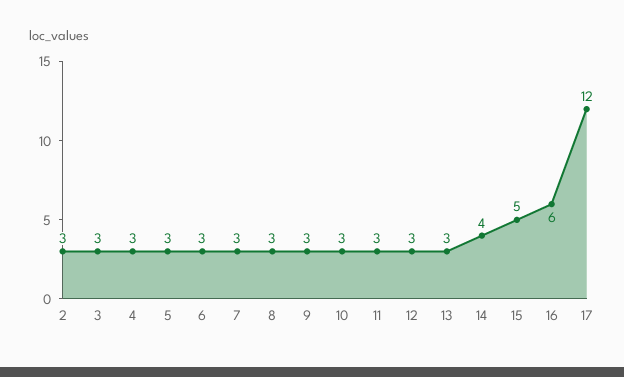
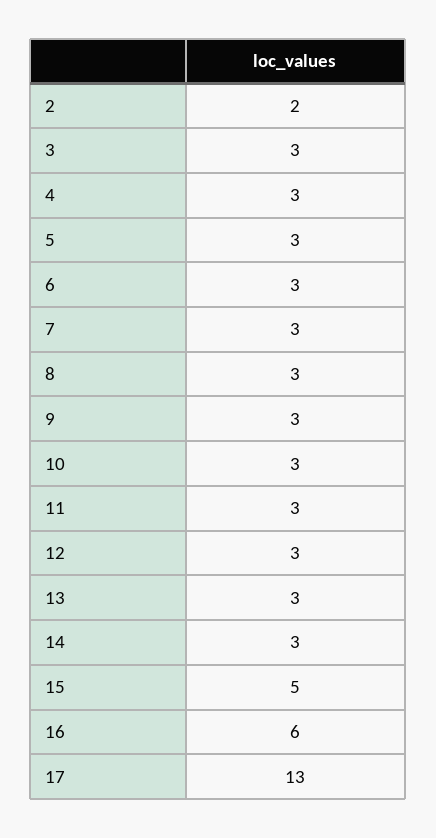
  {
-   "2": 3,
+   "2": 2,
    "3": 3,
    "4": 3,
    "5": 3,
    "6": 3,
    "7": 3,
    "8": 3,
    "9": 3,
    "10": 3,
    "11": 3,
    "12": 3,
    "13": 3,
-   "14": 4,
+   "14": 3,
    "15": 5,
    "16": 6,
-   "17": 12
+   "17": 13
  }

